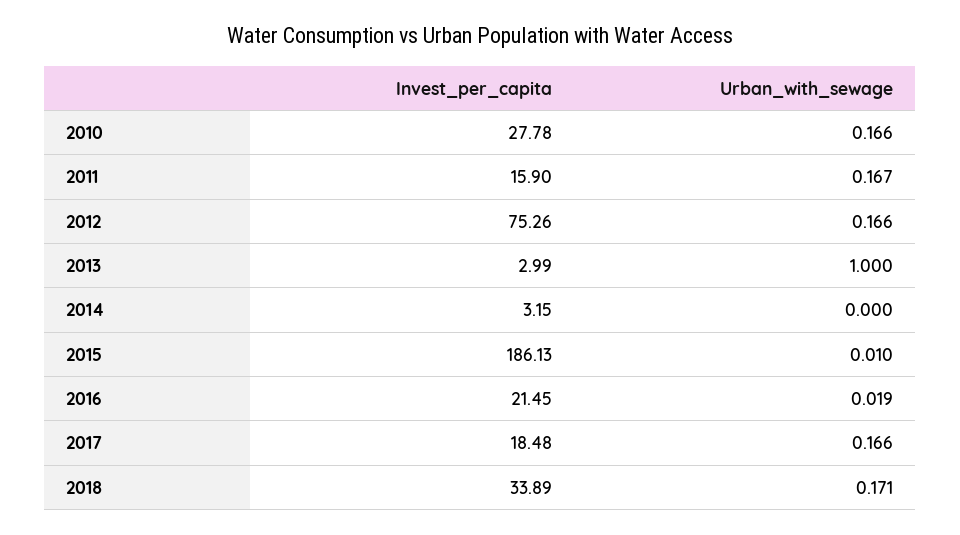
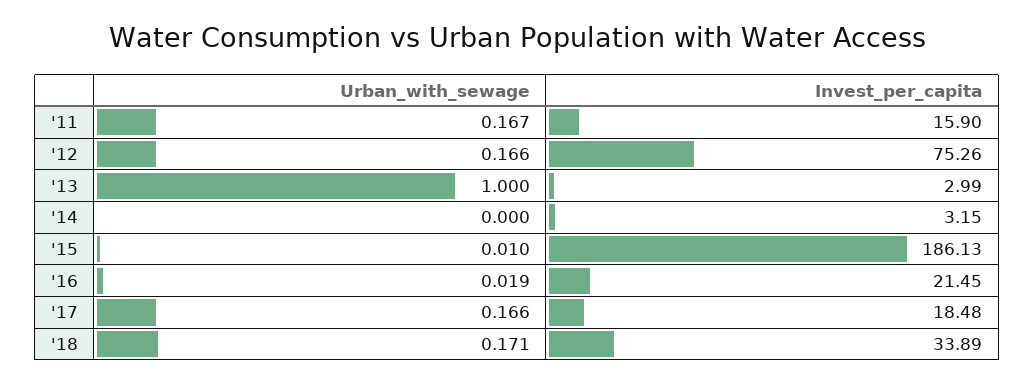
  {
    "Invest_per_capita": {
-     "2010": 27.78,
      "2011": 15.9,
      "2012": 75.26,
      "2013": 2.99,
      "2014": 3.15,
      "2015": 186.13,
      "2016": 21.45,
      "2017": 18.48,
      "2018": 33.89
    },
    "Urban_with_sewage": {
-     "2010": 0.166,
      "2011": 0.167,
      "2012": 0.166,
      "2013": 1,
      "2014": 0,
      "2015": 0.01,
      "2016": 0.019,
      "2017": 0.166,
      "2018": 0.171
    }
  }

